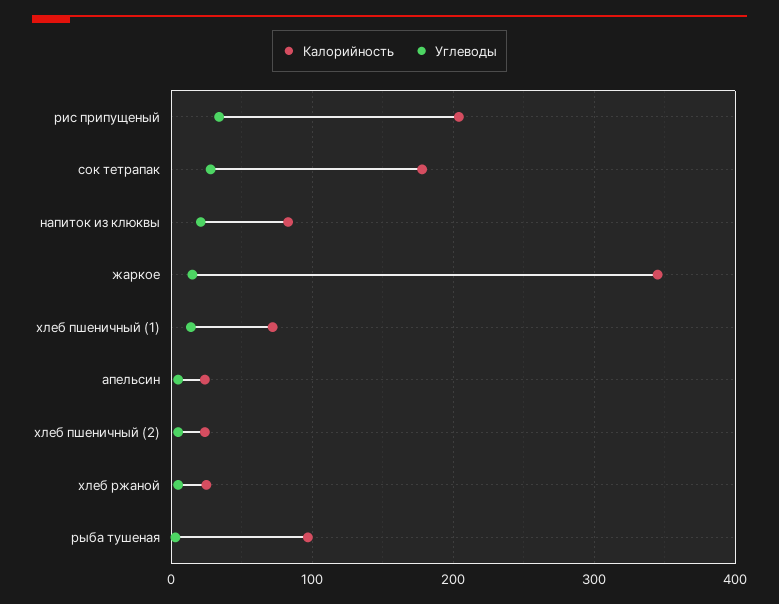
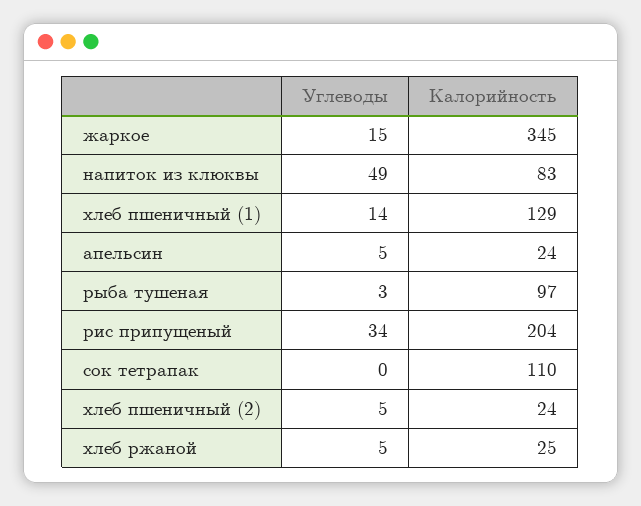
  {
    "Калорийность": {
      "рис припущеный": 204,
-     "сок тетрапак": 180,
+     "сок тетрапак": 110,
      "напиток из клюквы": 83,
      "жаркое": 345,
-     "хлеб пшеничный (1)": 70,
+     "хлеб пшеничный (1)": 129,
      "апельсин": 24,
      "хлеб пшеничный (2)": 24,
      "хлеб ржаной": 25,
      "рыба тушеная": 97
    },
    "Углеводы": {
      "рис припущеный": 34,
-     "сок тетрапак": 30,
+     "сок тетрапак": 0,
-     "напиток из клюквы": 20,
+     "напиток из клюквы": 49,
      "жаркое": 15,
      "хлеб пшеничный (1)": 14,
      "апельсин": 5,
      "хлеб пшеничный (2)": 5,
      "хлеб ржаной": 5,
      "рыба тушеная": 3
    }
  }

